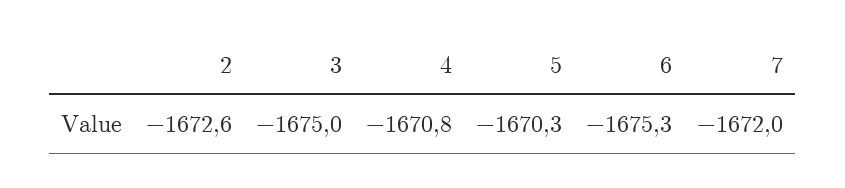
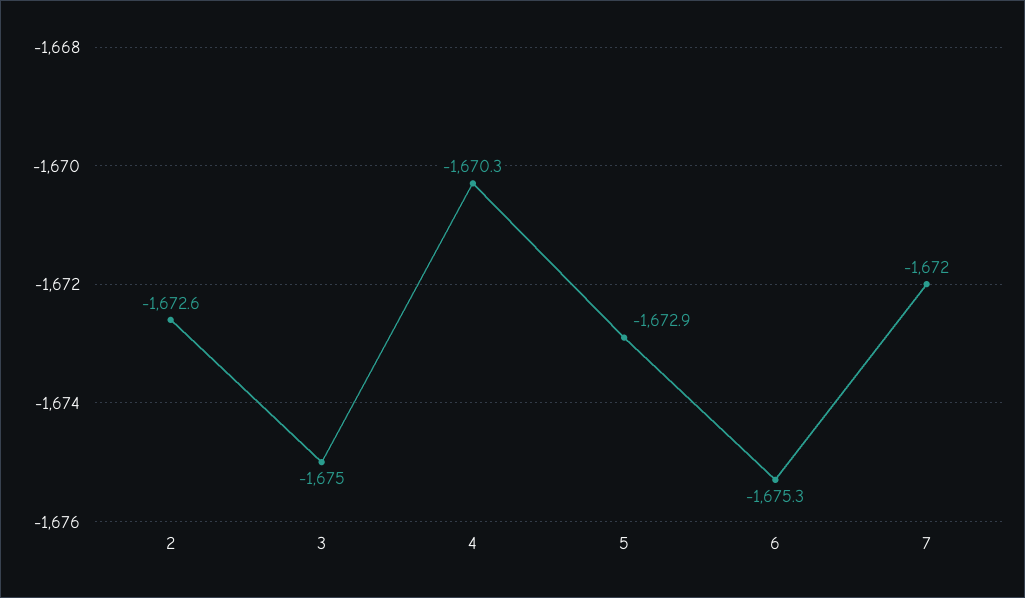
  {
    "2": -1672.6,
    "3": -1675,
-   "4": -1670.8,
+   "4": -1670.3,
-   "5": -1670.3,
+   "5": -1672.9,
    "6": -1675.3,
    "7": -1672
  }

